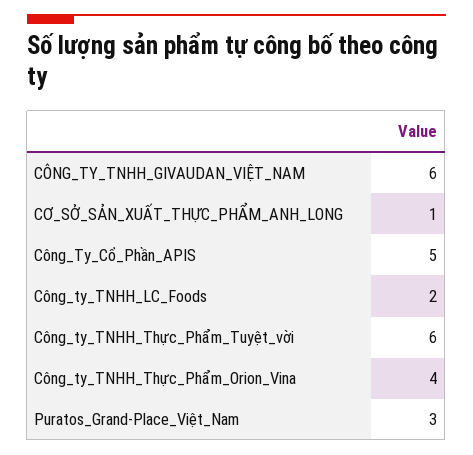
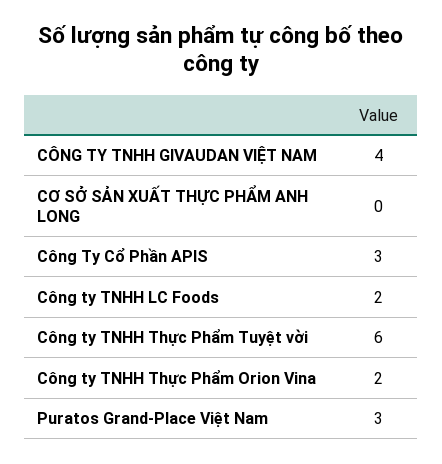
  {
-   "CÔNG_TY_TNHH_GIVAUDAN_VIỆT_NAM": 6,
+   "CÔNG_TY_TNHH_GIVAUDAN_VIỆT_NAM": 4,
-   "CƠ_SỞ_SẢN_XUẤT_THỰC_PHẨM_ANH_LONG": 1,
+   "CƠ_SỞ_SẢN_XUẤT_THỰC_PHẨM_ANH_LONG": 0,
-   "Công_Ty_Cổ_Phần_APIS": 5,
+   "Công_Ty_Cổ_Phần_APIS": 3,
    "Công_ty_TNHH_LC_Foods": 2,
    "Công_ty_TNHH_Thực_Phẩm_Tuyệt_vời": 6,
-   "Công_ty_TNHH_Thực_Phẩm_Orion_Vina": 4,
+   "Công_ty_TNHH_Thực_Phẩm_Orion_Vina": 2,
    "Puratos_Grand-Place_Việt_Nam": 3
  }

